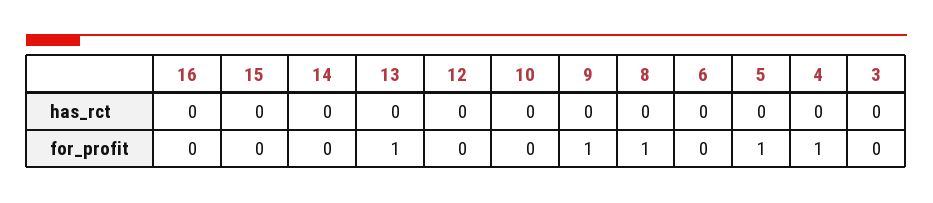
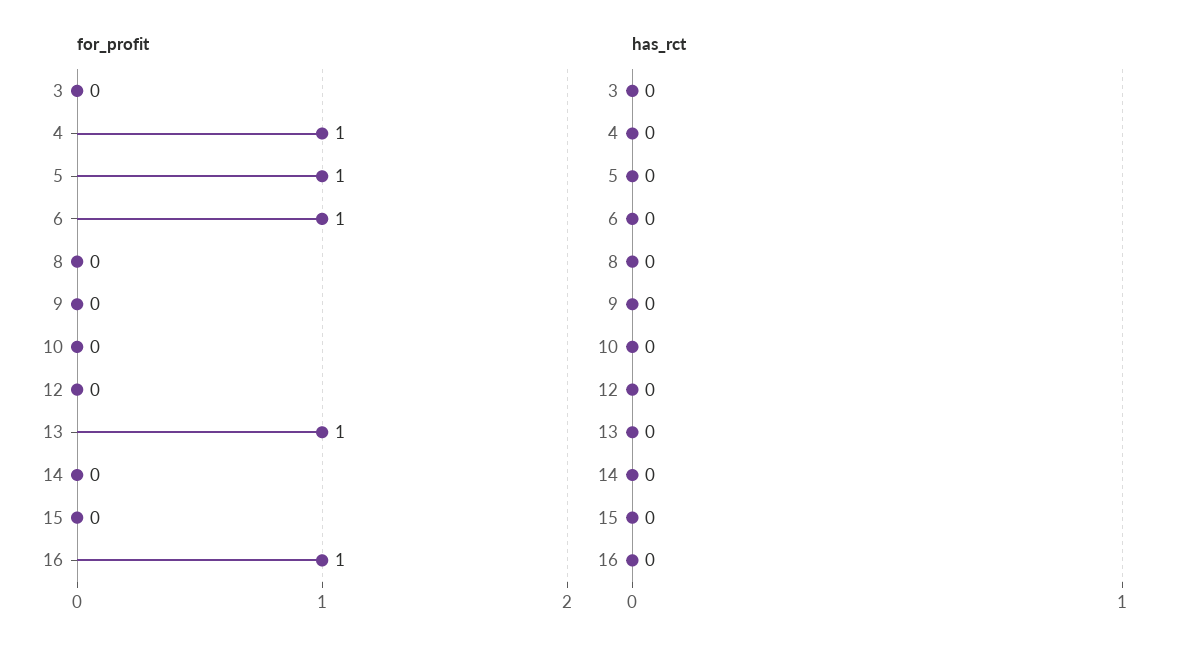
  {
    "has_rct": {
      "16": 0,
      "15": 0,
      "14": 0,
      "13": 0,
      "12": 0,
      "10": 0,
      "9": 0,
      "8": 0,
      "6": 0,
      "5": 0,
      "4": 0,
      "3": 0
    },
    "for_profit": {
-     "16": 0,
+     "16": 1,
      "15": 0,
      "14": 0,
      "13": 1,
      "12": 0,
      "10": 0,
-     "9": 1,
+     "9": 0,
-     "8": 1,
+     "8": 0,
-     "6": 0,
+     "6": 1,
      "5": 1,
      "4": 1,
      "3": 0
    }
  }

